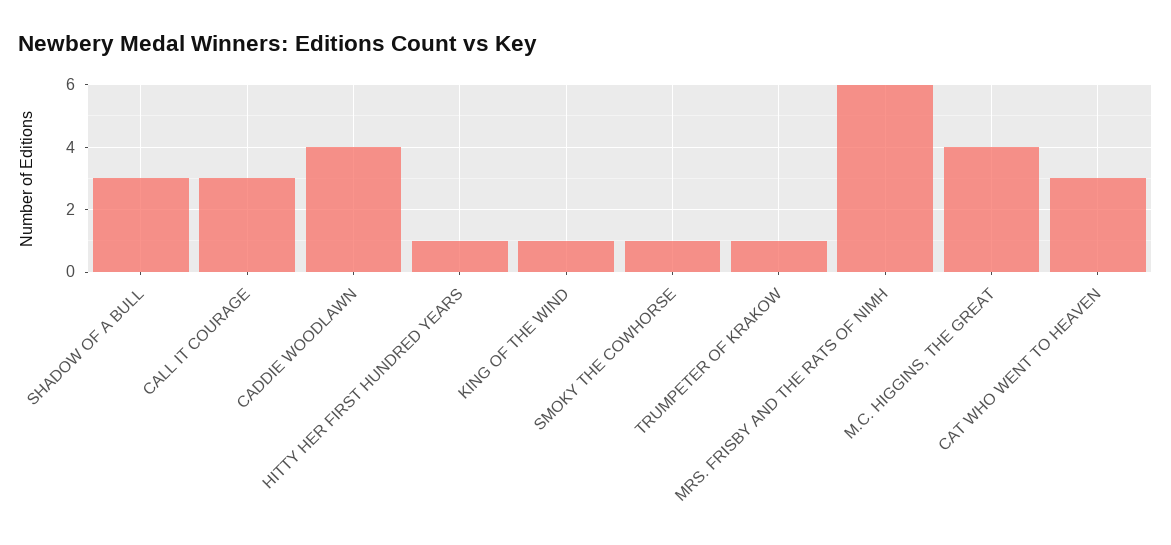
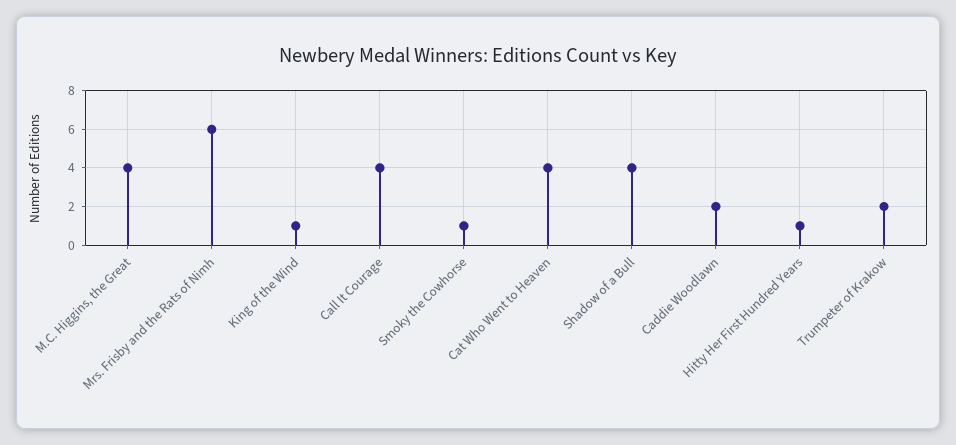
  {
-   "SHADOW OF A BULL": 3,
+   "SHADOW OF A BULL": 4,
-   "CALL IT COURAGE": 3,
+   "CALL IT COURAGE": 4,
-   "CADDIE WOODLAWN": 4,
+   "CADDIE WOODLAWN": 2,
    "HITTY HER FIRST HUNDRED YEARS": 1,
    "KING OF THE WIND": 1,
    "SMOKY THE COWHORSE": 1,
-   "TRUMPETER OF KRAKOW": 1,
+   "TRUMPETER OF KRAKOW": 2,
    "MRS. FRISBY AND THE RATS OF NIMH": 6,
    "M.C. HIGGINS, THE GREAT": 4,
-   "CAT WHO WENT TO HEAVEN": 3
+   "CAT WHO WENT TO HEAVEN": 4
  }

